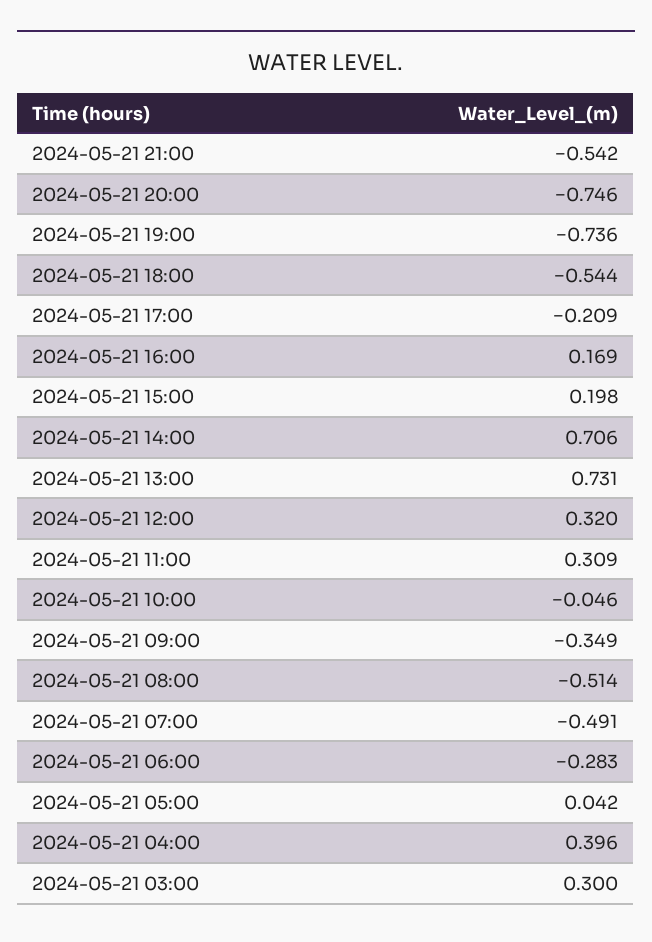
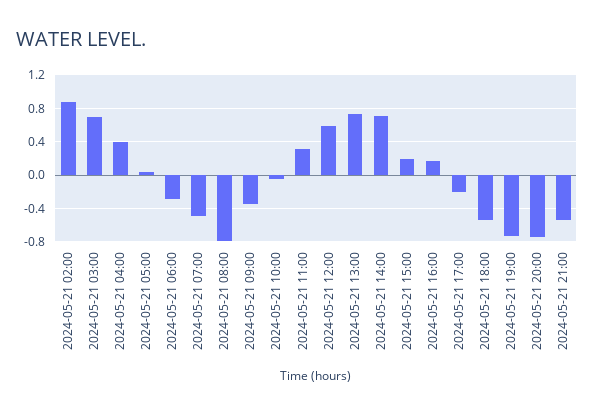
  {
    "2024-05-21 21:00": -0.542,
    "2024-05-21 20:00": -0.746,
    "2024-05-21 19:00": -0.736,
    "2024-05-21 18:00": -0.544,
    "2024-05-21 17:00": -0.209,
    "2024-05-21 16:00": 0.169,
    "2024-05-21 15:00": 0.198,
    "2024-05-21 14:00": 0.706,
    "2024-05-21 13:00": 0.731,
-   "2024-05-21 12:00": 0.32,
+   "2024-05-21 12:00": 0.6,
    "2024-05-21 11:00": 0.309,
    "2024-05-21 10:00": -0.046,
    "2024-05-21 09:00": -0.349,
-   "2024-05-21 08:00": -0.514,
+   "2024-05-21 08:00": -0.8,
    "2024-05-21 07:00": -0.491,
    "2024-05-21 06:00": -0.283,
    "2024-05-21 05:00": 0.042,
    "2024-05-21 04:00": 0.396,
-   "2024-05-21 03:00": 0.3
+   "2024-05-21 03:00": 0.7,
+   "2024-05-21 02:00": 0.9
  }

